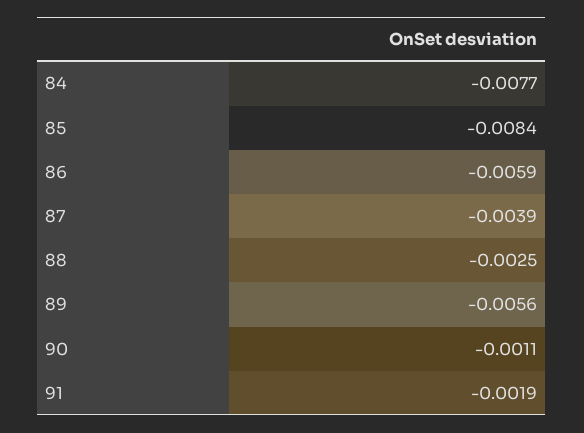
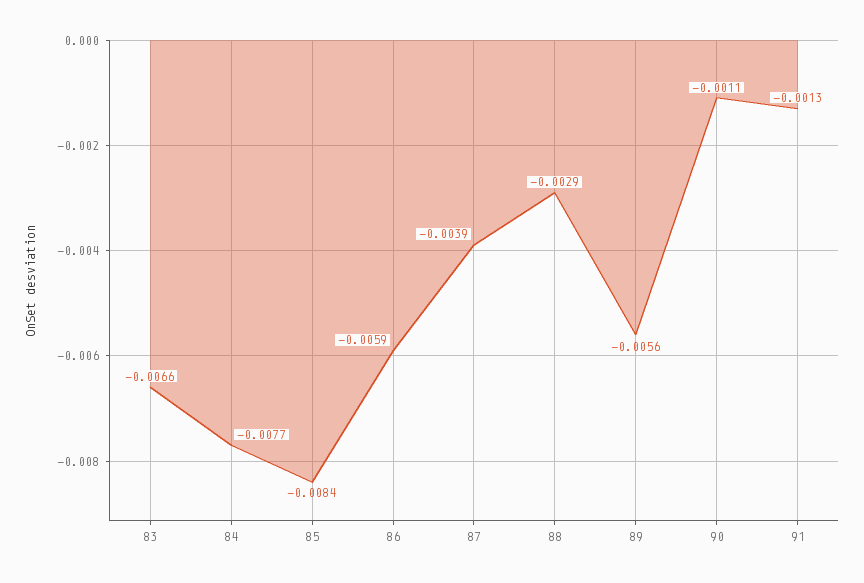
  {
    "84": -0.0077,
    "85": -0.0084,
    "86": -0.0059,
    "87": -0.0039,
-   "88": -0.0025,
+   "88": -0.0029,
    "89": -0.0056,
    "90": -0.0011,
-   "91": -0.0019
+   "91": -0.0013,
+   "83": -0.0066
  }

